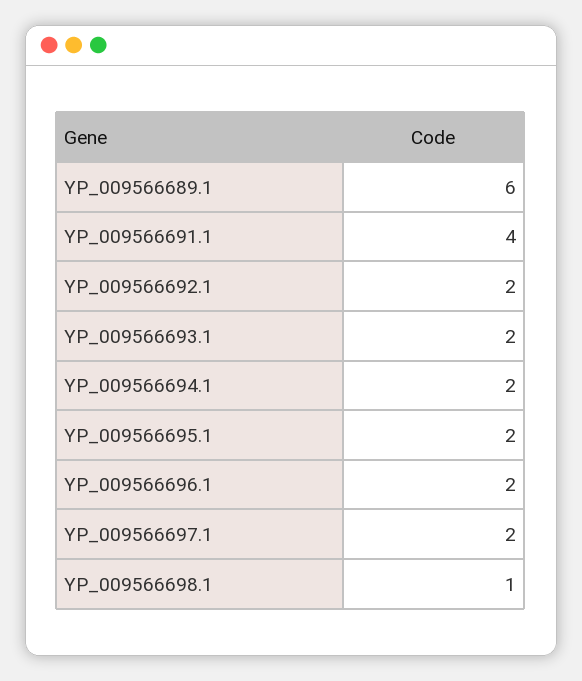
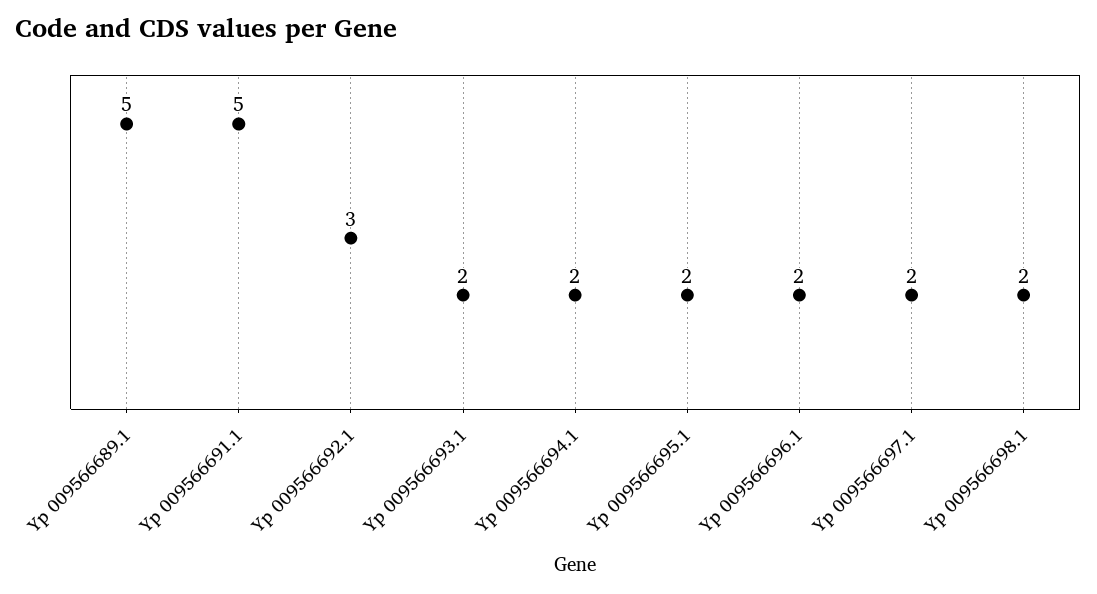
  {
-   "YP_009566689.1": 6,
+   "YP_009566689.1": 5,
-   "YP_009566691.1": 4,
+   "YP_009566691.1": 5,
-   "YP_009566692.1": 2,
+   "YP_009566692.1": 3,
    "YP_009566693.1": 2,
    "YP_009566694.1": 2,
    "YP_009566695.1": 2,
    "YP_009566696.1": 2,
    "YP_009566697.1": 2,
-   "YP_009566698.1": 1
+   "YP_009566698.1": 2
  }

